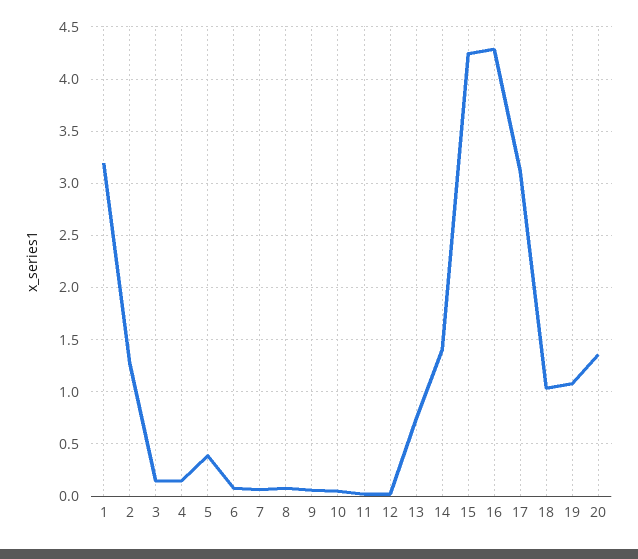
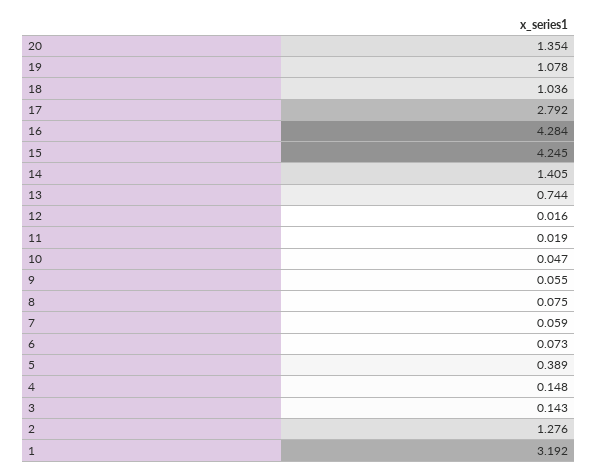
  {
    "1": 3.192,
    "2": 1.276,
    "3": 0.143,
    "4": 0.148,
    "5": 0.389,
    "6": 0.073,
    "7": 0.059,
    "8": 0.075,
    "9": 0.055,
    "10": 0.047,
    "11": 0.019,
    "12": 0.016,
    "13": 0.744,
    "14": 1.405,
    "15": 4.245,
    "16": 4.284,
-   "17": 3.1,
+   "17": 2.792,
    "18": 1.036,
    "19": 1.078,
    "20": 1.354
  }

